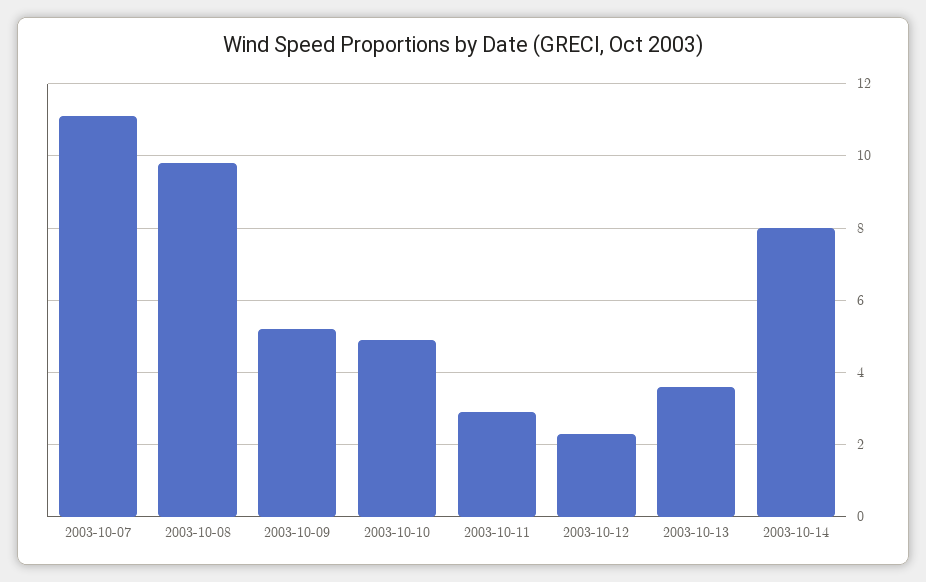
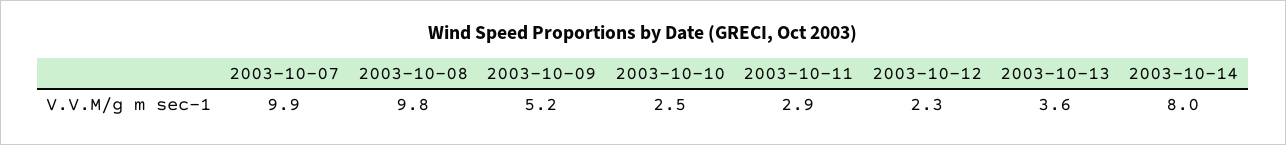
  {
-   "2003-10-07": 11,
+   "2003-10-07": 9.9,
    "2003-10-08": 9.8,
    "2003-10-09": 5.2,
-   "2003-10-10": 5,
+   "2003-10-10": 2.5,
    "2003-10-11": 2.9,
    "2003-10-12": 2.3,
    "2003-10-13": 3.6,
    "2003-10-14": 8
  }

